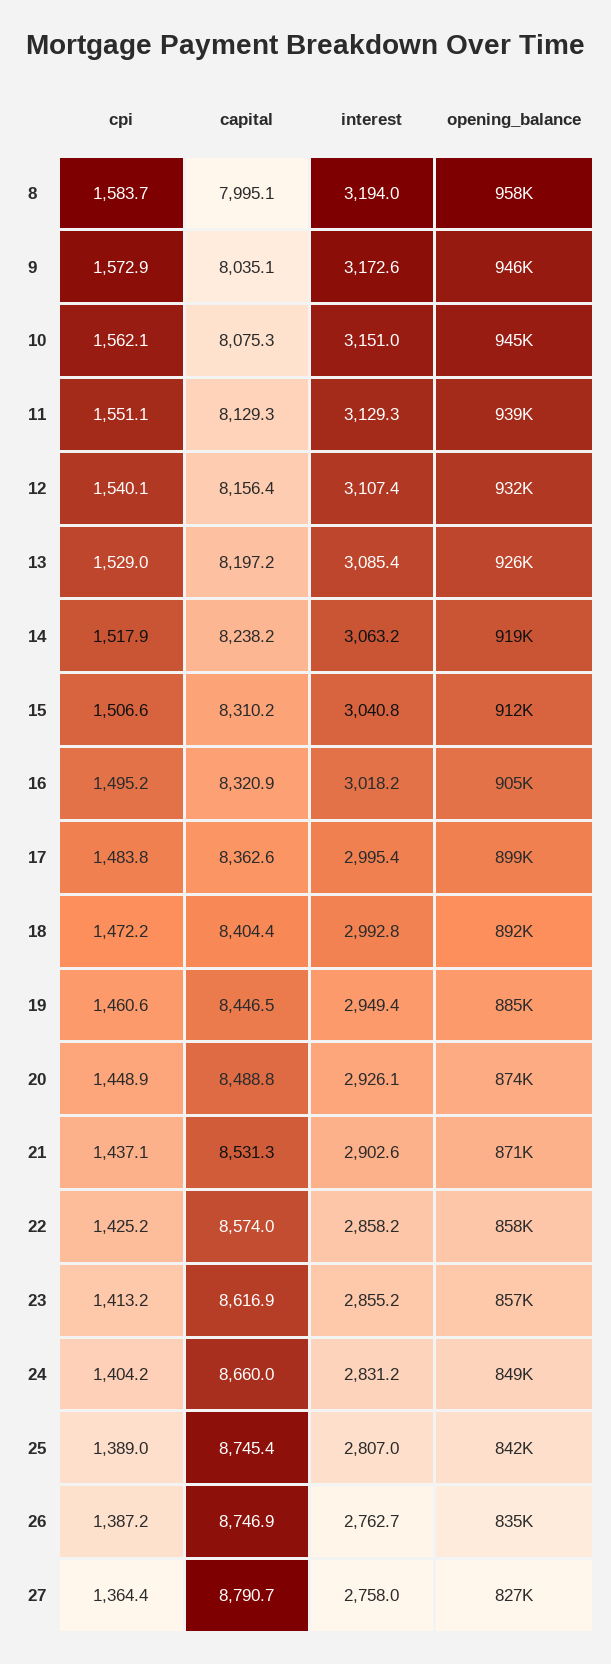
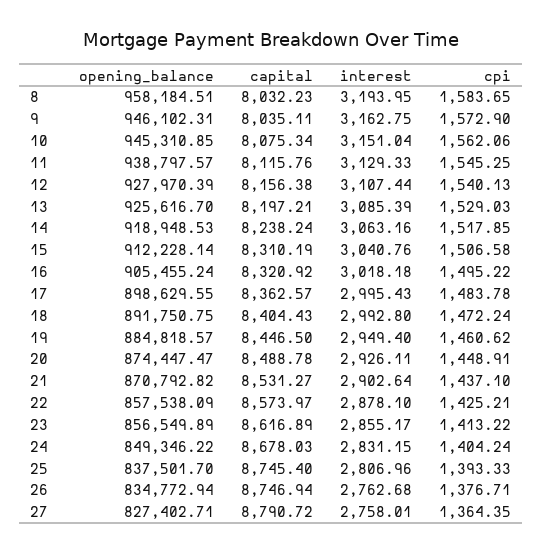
  {
    "cpi": {
      "8": 1583.65,
      "9": 1572.9,
      "10": 1562.06,
-     "11": 1551.1,
+     "11": 1545.25,
      "12": 1540.13,
      "13": 1529.03,
      "14": 1517.85,
      "15": 1506.58,
      "16": 1495.22,
      "17": 1483.78,
      "18": 1472.24,
      "19": 1460.62,
      "20": 1448.91,
      "21": 1437.1,
      "22": 1425.21,
      "23": 1413.22,
      "24": 1404.24,
-     "25": 1389,
+     "25": 1393.33,
-     "26": 1387.2,
+     "26": 1376.71,
      "27": 1364.35
    },
    "capital": {
-     "8": 7995.1,
+     "8": 8032.23,
      "9": 8035.11,
      "10": 8075.34,
-     "11": 8129.3,
+     "11": 8115.76,
      "12": 8156.38,
      "13": 8197.21,
      "14": 8238.24,
      "15": 8310.19,
      "16": 8320.92,
      "17": 8362.57,
      "18": 8404.43,
      "19": 8446.5,
      "20": 8488.78,
      "21": 8531.27,
      "22": 8573.97,
      "23": 8616.89,
-     "24": 8660,
+     "24": 8678.03,
      "25": 8745.4,
      "26": 8746.94,
      "27": 8790.72
    },
    "interest": {
      "8": 3193.95,
-     "9": 3172.6,
+     "9": 3162.75,
      "10": 3151.04,
      "11": 3129.33,
      "12": 3107.44,
      "13": 3085.39,
      "14": 3063.16,
      "15": 3040.76,
      "16": 3018.18,
      "17": 2995.43,
      "18": 2992.8,
      "19": 2949.4,
      "20": 2926.11,
      "21": 2902.64,
-     "22": 2858.2,
+     "22": 2878.1,
      "23": 2855.17,
      "24": 2831.15,
      "25": 2806.96,
      "26": 2762.68,
      "27": 2758.01
    },
    "opening_balance": {
      "8": 958184.51,
      "9": 946102.31,
      "10": 945310.85,
      "11": 938797.57,
-     "12": 932000,
+     "12": 927970.39,
      "13": 925616.7,
      "14": 918948.53,
      "15": 912228.14,
      "16": 905455.24,
      "17": 898629.55,
      "18": 891750.75,
      "19": 884818.57,
      "20": 874447.47,
      "21": 870792.82,
      "22": 857538.09,
      "23": 856549.89,
      "24": 849346.22,
-     "25": 842000,
+     "25": 837501.7,
      "26": 834772.94,
      "27": 827402.71
    }
  }

